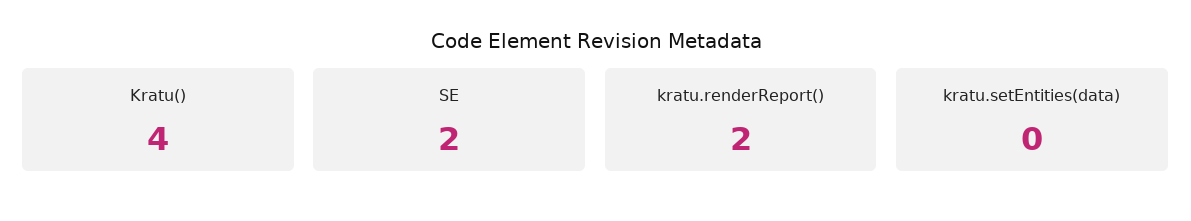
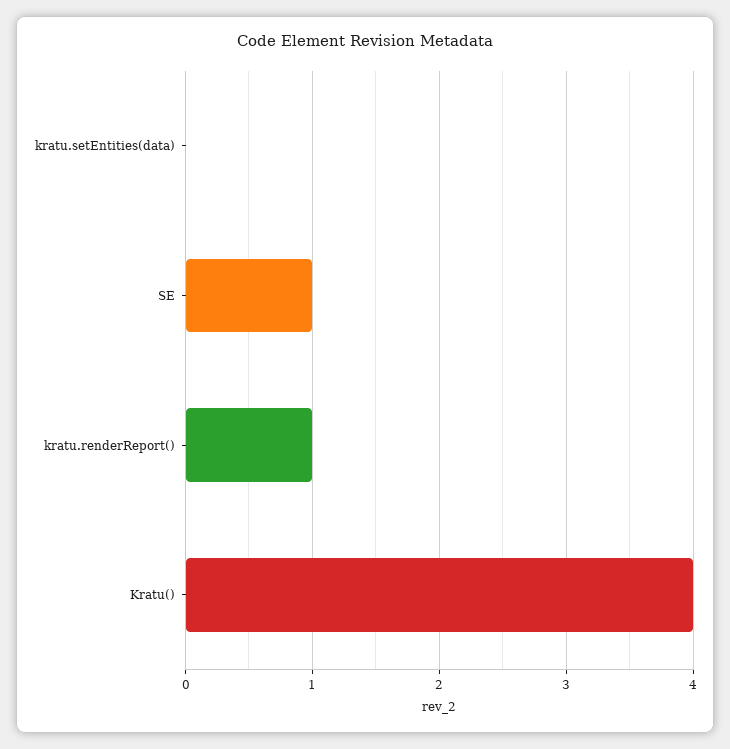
  {
    "Kratu()": 4,
-   "SE": 2,
+   "SE": 1,
-   "kratu.renderReport()": 2,
+   "kratu.renderReport()": 1,
    "kratu.setEntities(data)": 0
  }

